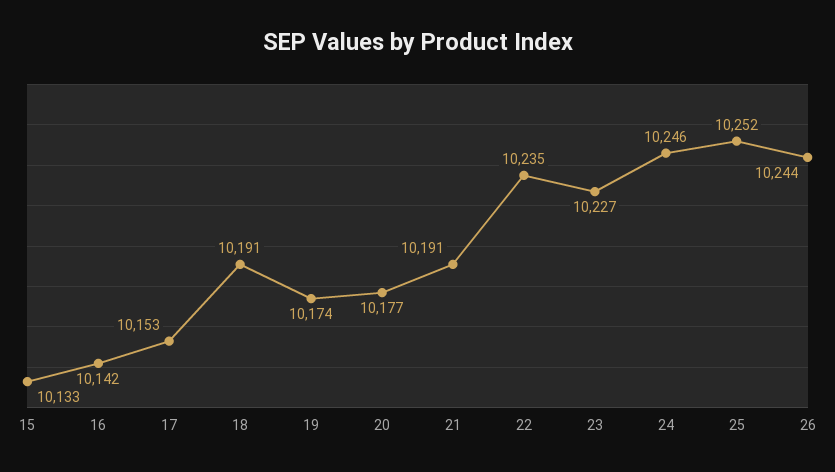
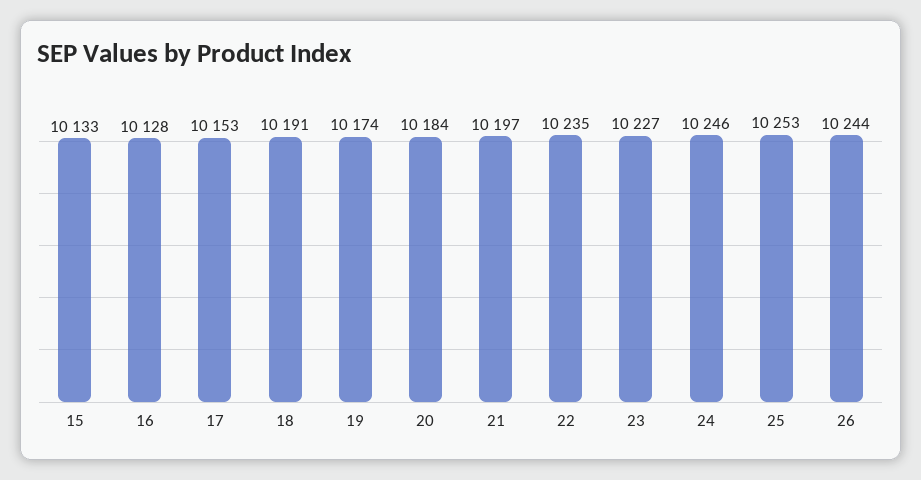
  {
    "15": 10133,
-   "16": 10142,
+   "16": 10128,
    "17": 10153,
    "18": 10191,
    "19": 10174,
-   "20": 10177,
+   "20": 10184,
-   "21": 10191,
+   "21": 10197,
    "22": 10235,
    "23": 10227,
    "24": 10246,
-   "25": 10252,
+   "25": 10253,
    "26": 10244
  }

